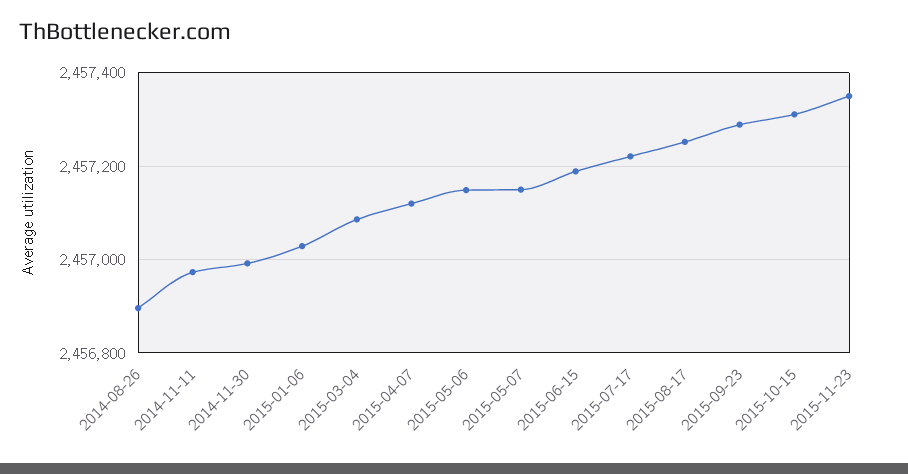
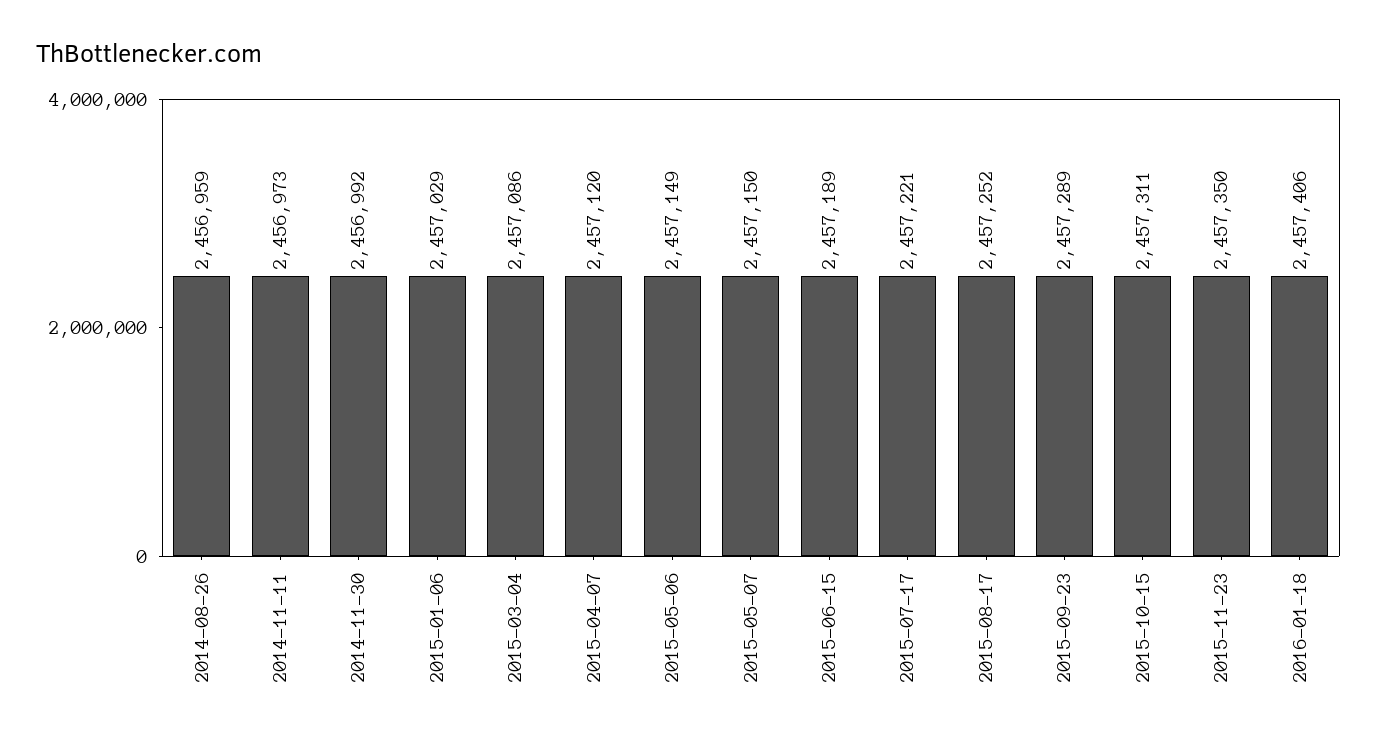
  {
-   "2014-08-26": 2456900,
+   "2014-08-26": 2456959,
    "2014-11-11": 2456973,
    "2014-11-30": 2456992,
    "2015-01-06": 2457029,
    "2015-03-04": 2457086,
    "2015-04-07": 2457120,
    "2015-05-06": 2457149,
    "2015-05-07": 2457150,
    "2015-06-15": 2457189,
    "2015-07-17": 2457221,
    "2015-08-17": 2457252,
    "2015-09-23": 2457289,
    "2015-10-15": 2457311,
-   "2015-11-23": 2457350
+   "2015-11-23": 2457350,
+   "2016-01-18": 2457406
  }

